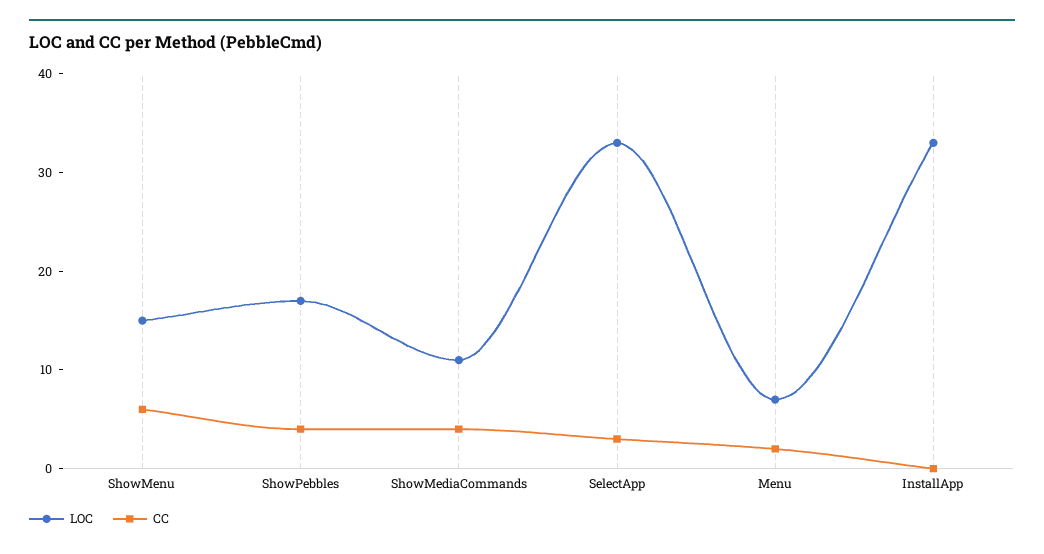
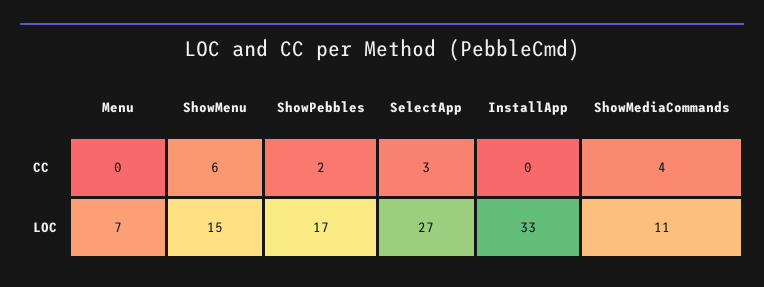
  {
    "LOC": {
      "ShowMenu": 15,
      "ShowPebbles": 17,
      "ShowMediaCommands": 11,
-     "SelectApp": 33,
+     "SelectApp": 27,
      "Menu": 7,
      "InstallApp": 33
    },
    "CC": {
      "ShowMenu": 6,
-     "ShowPebbles": 4,
+     "ShowPebbles": 2,
      "ShowMediaCommands": 4,
      "SelectApp": 3,
-     "Menu": 2,
+     "Menu": 0,
      "InstallApp": 0
    }
  }

